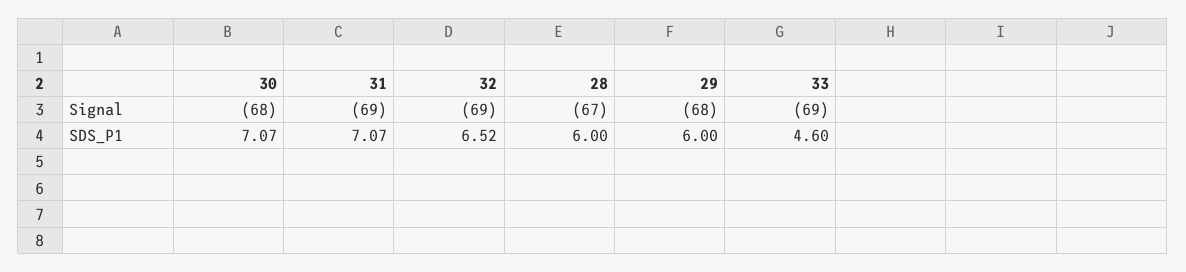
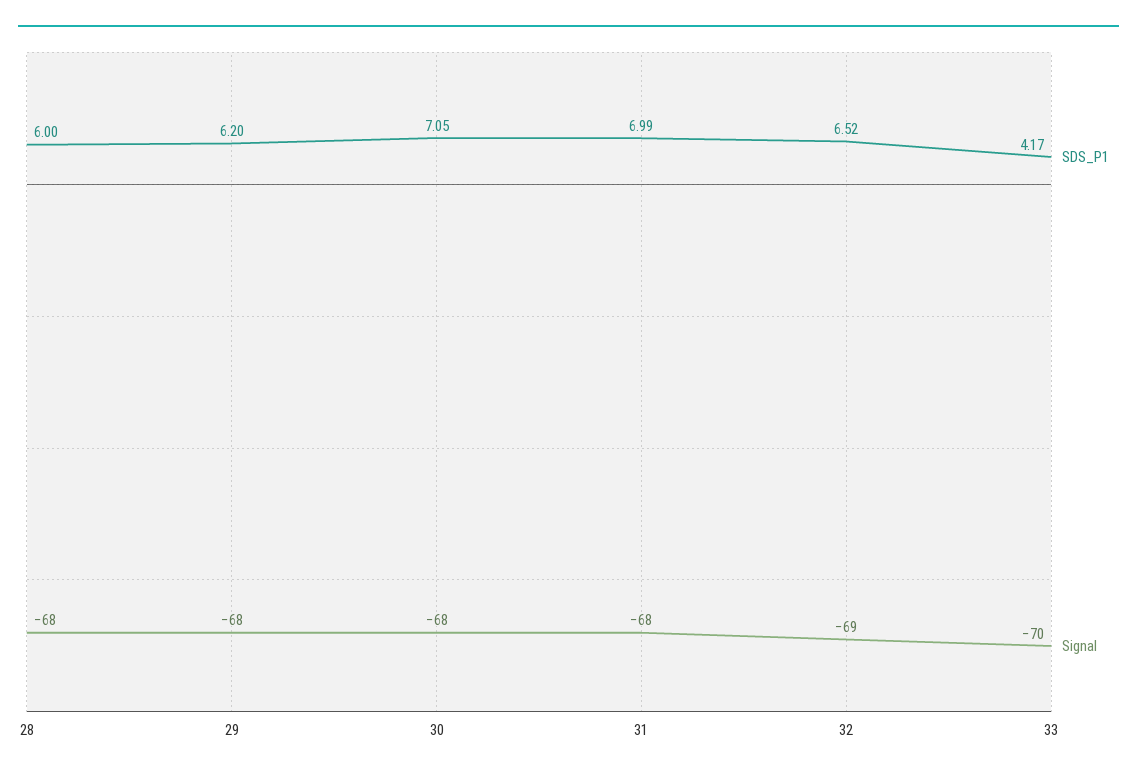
  {
    "Signal": {
      "30": -68,
-     "31": -69,
+     "31": -68,
      "32": -69,
-     "28": -67,
+     "28": -68,
      "29": -68,
-     "33": -69
+     "33": -70
    },
    "SDS_P1": {
-     "30": 7.07,
+     "30": 7.05,
-     "31": 7.07,
+     "31": 6.99,
      "32": 6.52,
      "28": 6,
-     "29": 6,
+     "29": 6.2,
-     "33": 4.6
+     "33": 4.17
    }
  }

